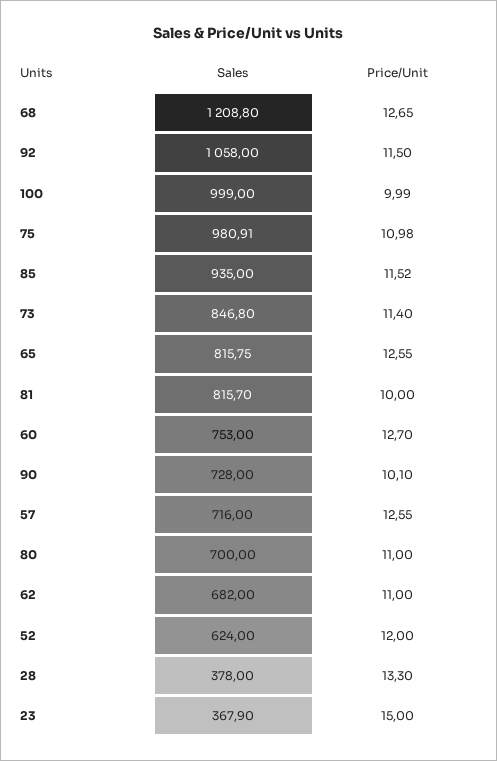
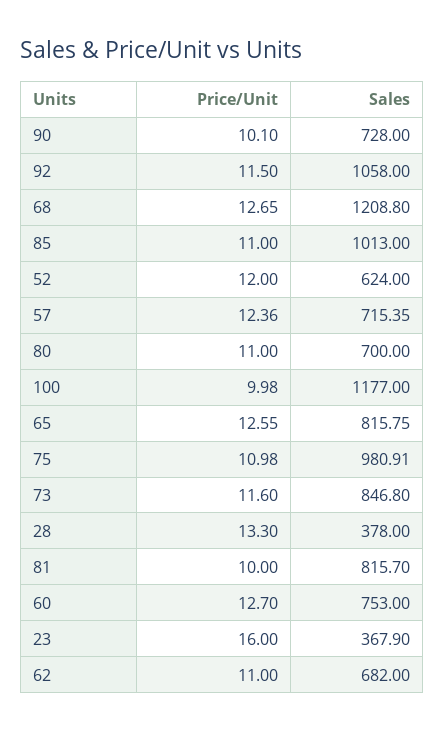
  {
    "Sales": {
      "68": 1208.8,
      "92": 1058,
-     "100": 999,
+     "100": 1177,
      "75": 980.91,
-     "85": 935,
+     "85": 1013,
      "73": 846.8,
      "65": 815.75,
      "81": 815.7,
      "60": 753,
      "90": 728,
-     "57": 716,
+     "57": 715.35,
      "80": 700,
      "62": 682,
      "52": 624,
      "28": 378,
      "23": 367.9
    },
    "Price/Unit": {
      "68": 12.65,
      "92": 11.5,
-     "100": 9.99,
+     "100": 9.98,
      "75": 10.98,
-     "85": 11.52,
+     "85": 11,
-     "73": 11.4,
+     "73": 11.6,
      "65": 12.55,
      "81": 10,
      "60": 12.7,
      "90": 10.1,
-     "57": 12.55,
+     "57": 12.36,
      "80": 11,
      "62": 11,
      "52": 12,
      "28": 13.3,
-     "23": 15
+     "23": 16
    }
  }

